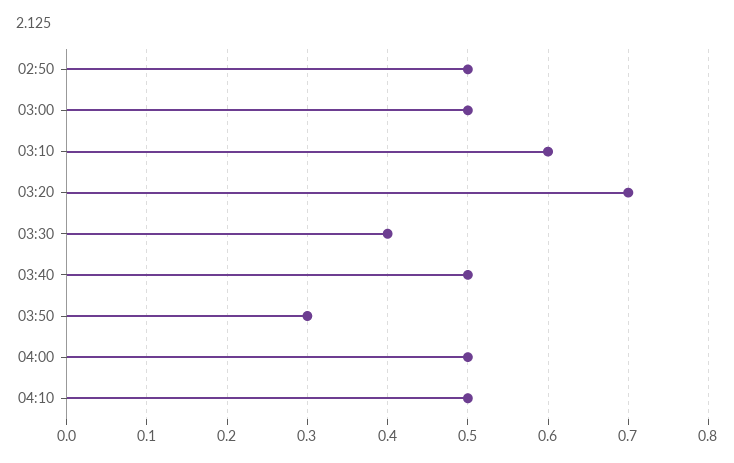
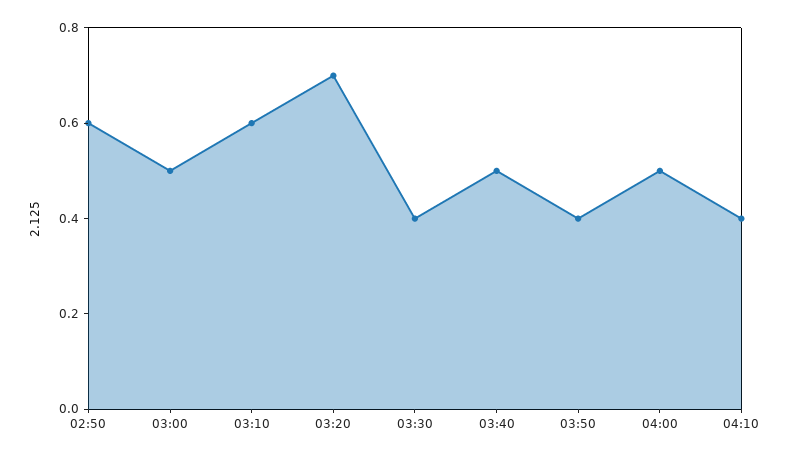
  {
-   "02:50": 0.5,
+   "02:50": 0.6,
    "03:00": 0.5,
    "03:10": 0.6,
    "03:20": 0.7,
    "03:30": 0.4,
    "03:40": 0.5,
-   "03:50": 0.3,
+   "03:50": 0.4,
    "04:00": 0.5,
-   "04:10": 0.5
+   "04:10": 0.4
  }

